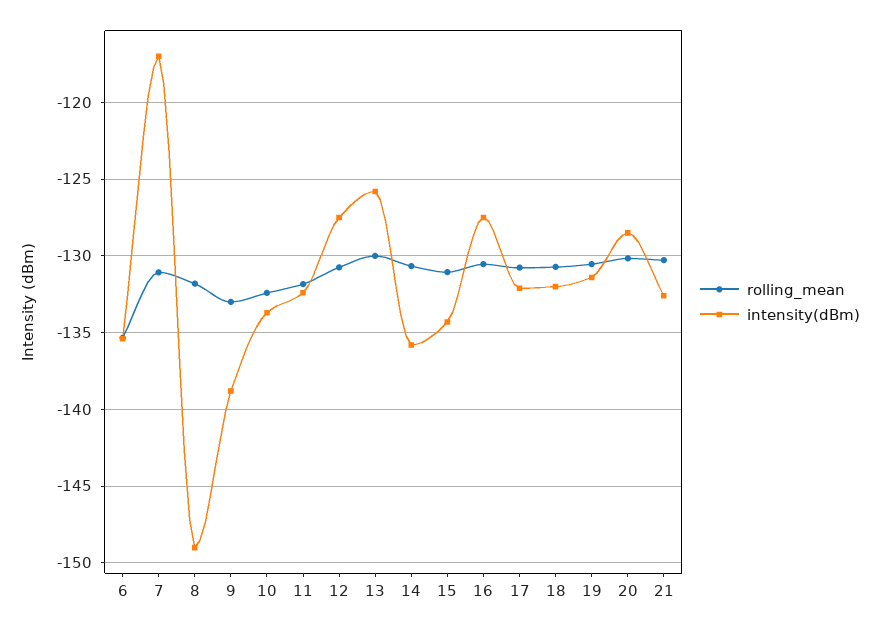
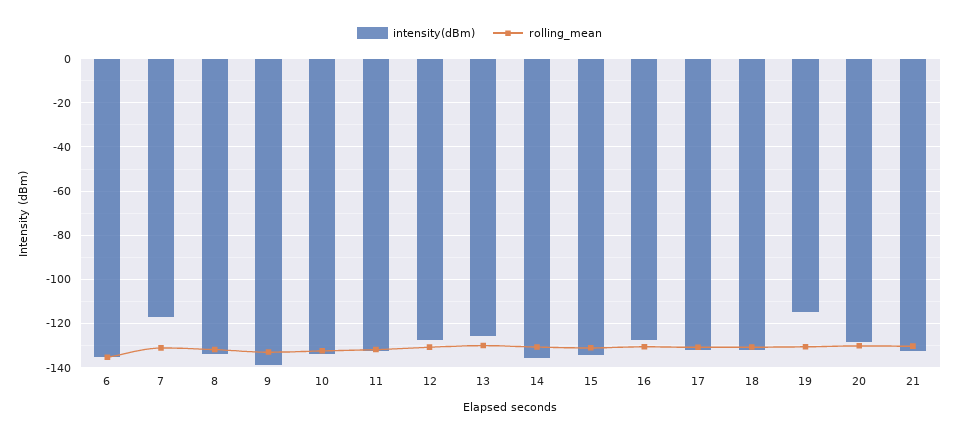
  {
    "rolling_mean": {
      "6": -135.5,
      "7": -131,
      "8": -132,
      "9": -133,
      "10": -132.5,
      "11": -132,
      "12": -130.5,
      "13": -130,
      "14": -130.5,
      "15": -131,
      "16": -130.5,
      "17": -131,
      "18": -130.5,
      "19": -130.5,
      "20": -130,
      "21": -130.5
    },
    "intensity(dBm)": {
      "6": -135.5,
      "7": -117,
-     "8": -149,
+     "8": -135,
      "9": -139,
      "10": -133.5,
      "11": -132.5,
      "12": -127.5,
      "13": -126,
      "14": -136,
      "15": -134.5,
      "16": -127.5,
      "17": -132,
      "18": -132,
-     "19": -131.5,
+     "19": -115,
      "20": -128.5,
      "21": -132.5
    }
  }

